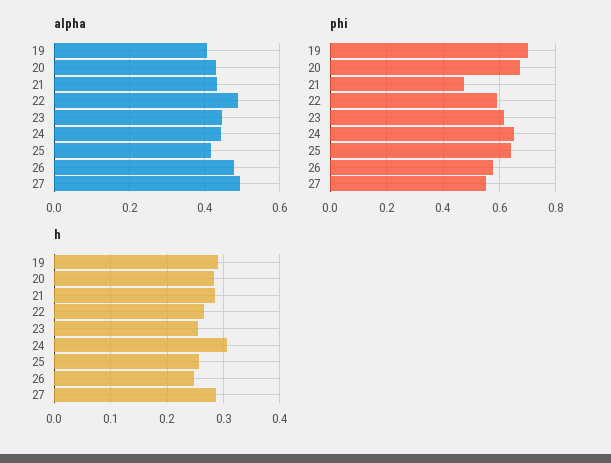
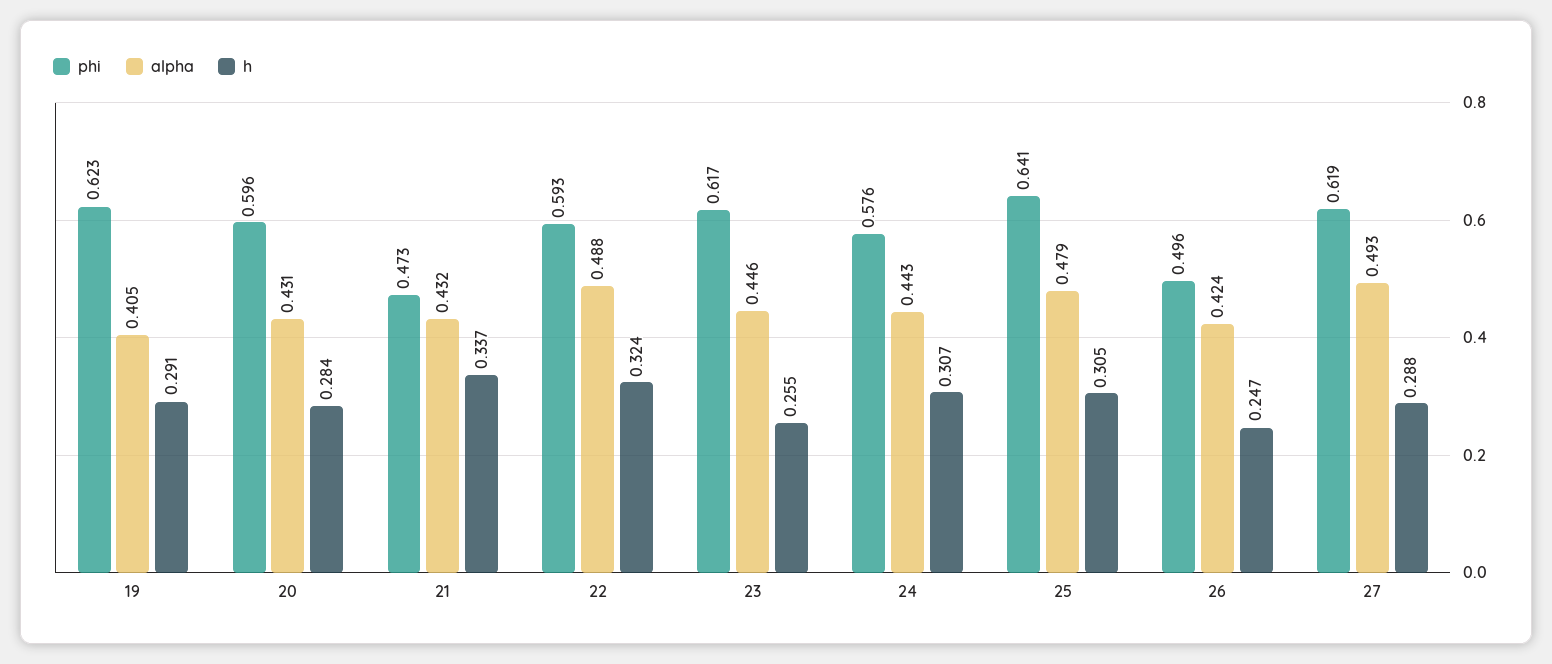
  {
    "alpha": {
      "19": 0.405,
      "20": 0.431,
      "21": 0.432,
      "22": 0.488,
      "23": 0.446,
      "24": 0.443,
-     "25": 0.42,
+     "25": 0.479,
-     "26": 0.48,
+     "26": 0.424,
      "27": 0.493
    },
    "phi": {
-     "19": 0.7,
+     "19": 0.623,
-     "20": 0.675,
+     "20": 0.596,
      "21": 0.473,
      "22": 0.593,
      "23": 0.617,
-     "24": 0.65,
+     "24": 0.576,
      "25": 0.641,
-     "26": 0.575,
+     "26": 0.496,
-     "27": 0.55
+     "27": 0.619
    },
    "h": {
      "19": 0.291,
      "20": 0.284,
-     "21": 0.28,
+     "21": 0.337,
-     "22": 0.26,
+     "22": 0.324,
      "23": 0.255,
      "24": 0.307,
-     "25": 0.26,
+     "25": 0.305,
      "26": 0.247,
      "27": 0.288
    }
  }

